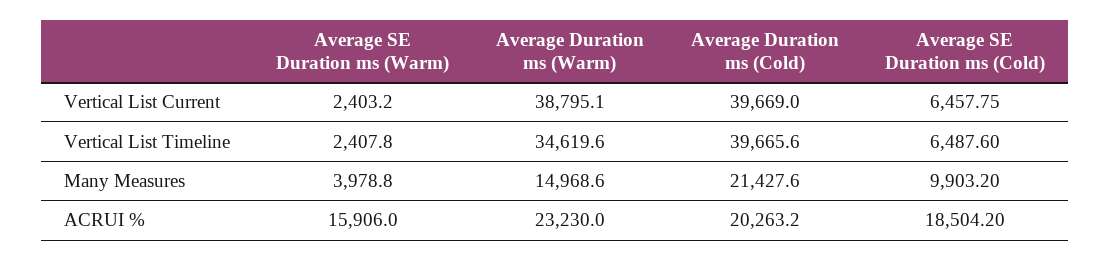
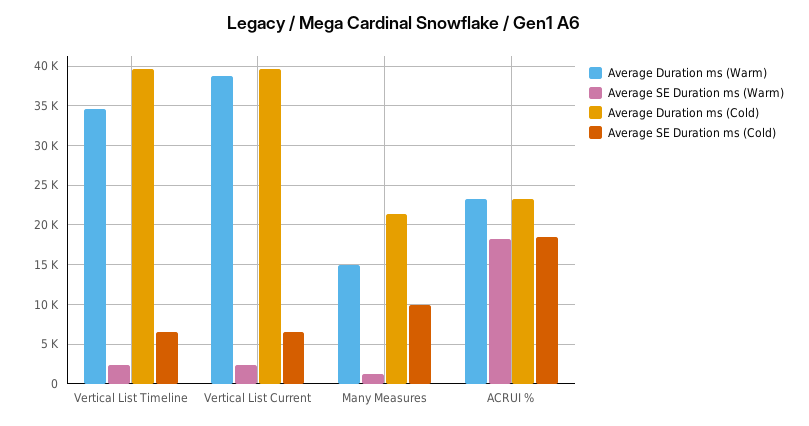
  {
    "Average SE Duration ms (Warm)": {
      "Vertical List Current": 2403.2,
      "Vertical List Timeline": 2407.8,
-     "Many Measures": 3978.8,
+     "Many Measures": 1000,
-     "ACRUI %": 15906
+     "ACRUI %": 18000
    },
    "Average Duration ms (Warm)": {
      "Vertical List Current": 38795.1,
      "Vertical List Timeline": 34619.6,
      "Many Measures": 14968.6,
      "ACRUI %": 23230
    },
    "Average Duration ms (Cold)": {
      "Vertical List Current": 39669,
      "Vertical List Timeline": 39665.6,
      "Many Measures": 21427.6,
-     "ACRUI %": 20263.2
+     "ACRUI %": 23000
    },
    "Average SE Duration ms (Cold)": {
      "Vertical List Current": 6457.75,
      "Vertical List Timeline": 6487.6,
      "Many Measures": 9903.2,
      "ACRUI %": 18504.2
    }
  }

